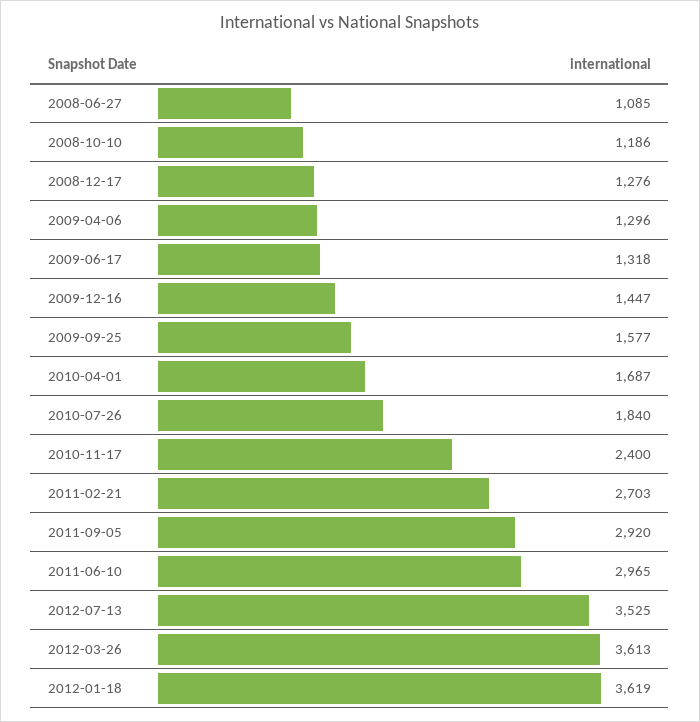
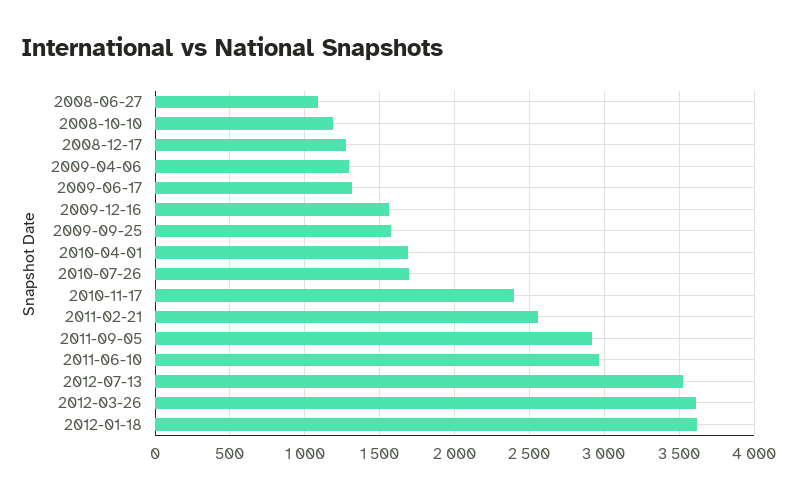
  {
    "2008-06-27": 1085,
    "2008-10-10": 1186,
    "2008-12-17": 1276,
    "2009-04-06": 1296,
    "2009-06-17": 1318,
-   "2009-12-16": 1447,
+   "2009-12-16": 1550,
    "2009-09-25": 1577,
    "2010-04-01": 1687,
-   "2010-07-26": 1840,
+   "2010-07-26": 1700,
    "2010-11-17": 2400,
-   "2011-02-21": 2703,
+   "2011-02-21": 2550,
    "2011-09-05": 2920,
    "2011-06-10": 2965,
    "2012-07-13": 3525,
    "2012-03-26": 3613,
    "2012-01-18": 3619
  }

